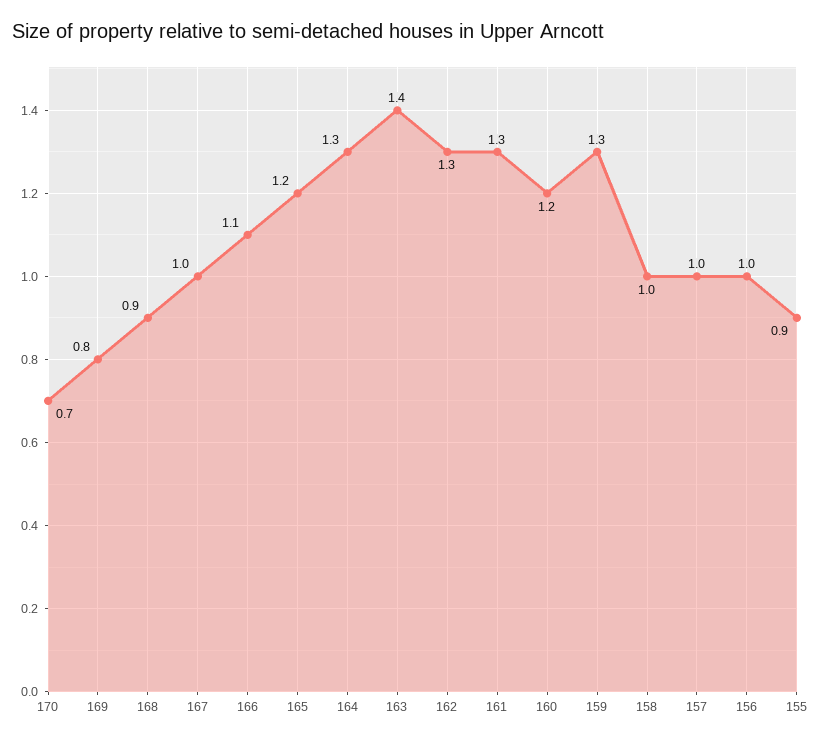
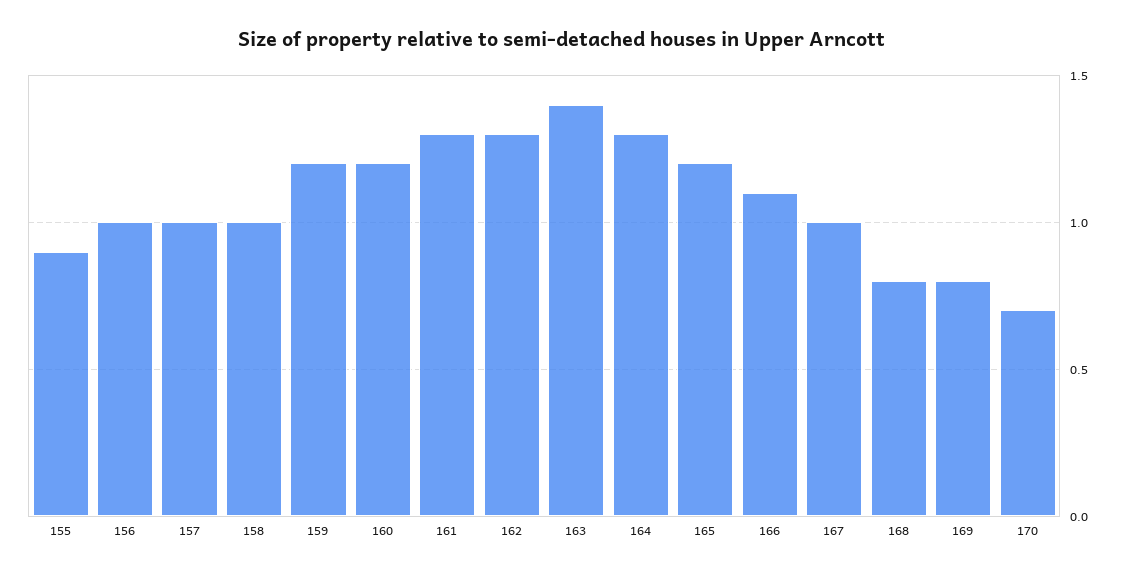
  {
    "170": 0.7,
    "169": 0.8,
-   "168": 0.9,
+   "168": 0.8,
    "167": 1,
    "166": 1.1,
    "165": 1.2,
    "164": 1.3,
    "163": 1.4,
    "162": 1.3,
    "161": 1.3,
    "160": 1.2,
-   "159": 1.3,
+   "159": 1.2,
    "158": 1,
    "157": 1,
    "156": 1,
    "155": 0.9
  }

